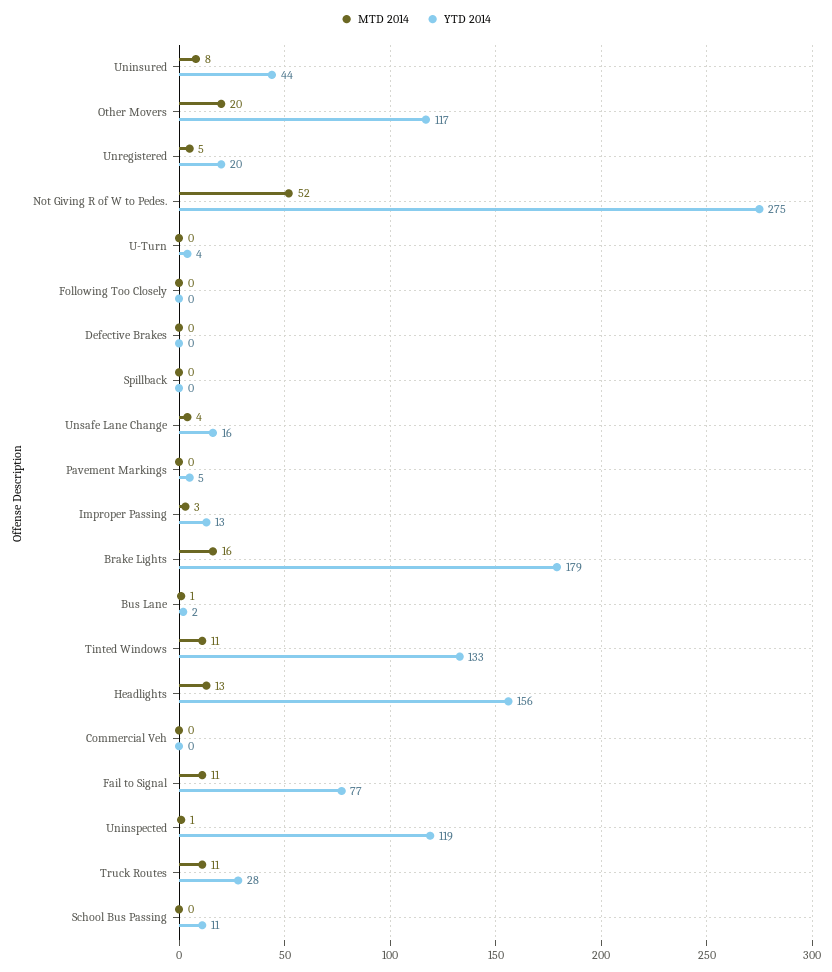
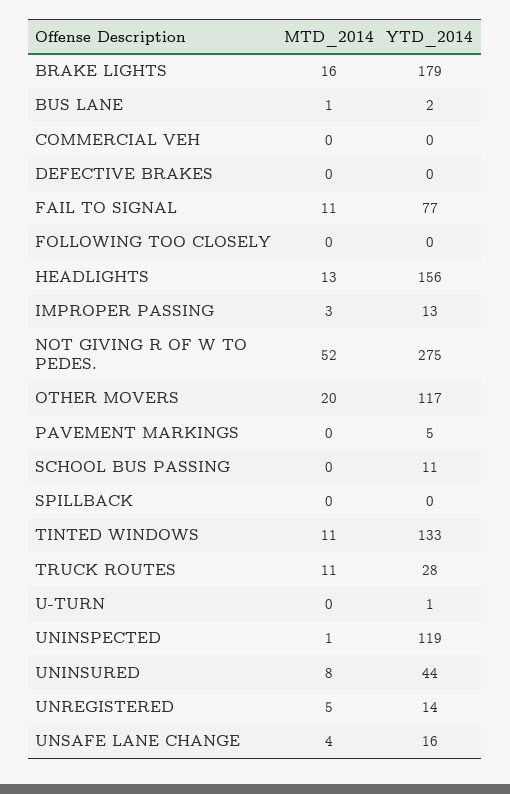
  {
    "MTD 2014": {
      "Uninsured": 8,
      "Other Movers": 20,
      "Unregistered": 5,
      "Not Giving R of W to Pedes.": 52,
      "U-Turn": 0,
      "Following Too Closely": 0,
      "Defective Brakes": 0,
      "Spillback": 0,
      "Unsafe Lane Change": 4,
      "Pavement Markings": 0,
      "Improper Passing": 3,
      "Brake Lights": 16,
      "Bus Lane": 1,
      "Tinted Windows": 11,
      "Headlights": 13,
      "Commercial Veh": 0,
      "Fail to Signal": 11,
      "Uninspected": 1,
      "Truck Routes": 11,
      "School Bus Passing": 0
    },
    "YTD 2014": {
      "Uninsured": 44,
      "Other Movers": 117,
-     "Unregistered": 20,
+     "Unregistered": 14,
      "Not Giving R of W to Pedes.": 275,
-     "U-Turn": 4,
+     "U-Turn": 1,
      "Following Too Closely": 0,
      "Defective Brakes": 0,
      "Spillback": 0,
      "Unsafe Lane Change": 16,
      "Pavement Markings": 5,
      "Improper Passing": 13,
      "Brake Lights": 179,
      "Bus Lane": 2,
      "Tinted Windows": 133,
      "Headlights": 156,
      "Commercial Veh": 0,
      "Fail to Signal": 77,
      "Uninspected": 119,
      "Truck Routes": 28,
      "School Bus Passing": 11
    }
  }

